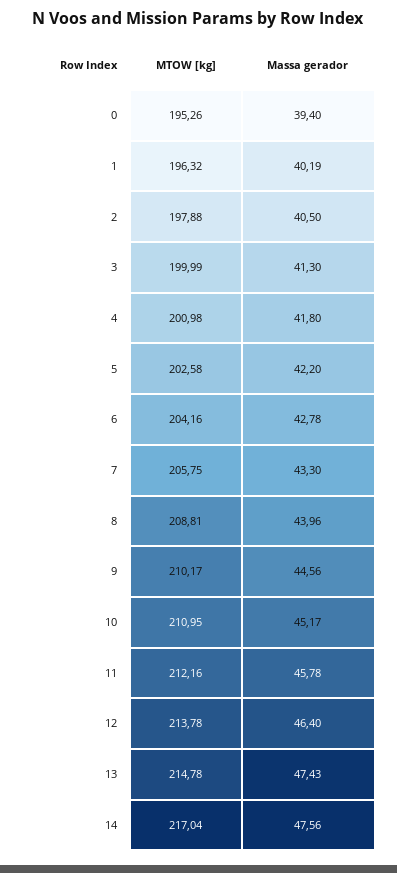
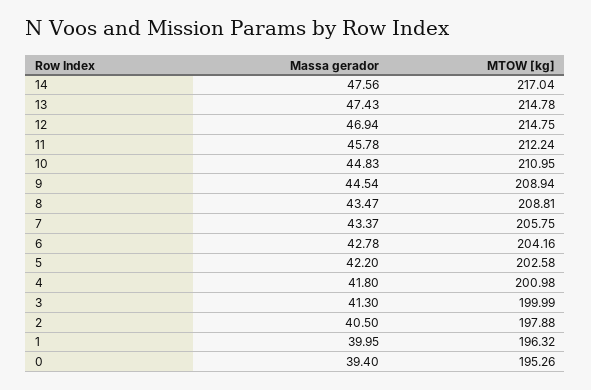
  {
    "MTOW [kg]": {
      "0": 195.26,
      "1": 196.32,
      "2": 197.88,
      "3": 199.99,
      "4": 200.98,
      "5": 202.58,
      "6": 204.16,
      "7": 205.75,
      "8": 208.81,
-     "9": 210.17,
+     "9": 208.94,
      "10": 210.95,
-     "11": 212.16,
+     "11": 212.24,
-     "12": 213.78,
+     "12": 214.75,
      "13": 214.78,
      "14": 217.04
    },
    "Massa gerador": {
      "0": 39.4,
-     "1": 40.19,
+     "1": 39.95,
      "2": 40.5,
      "3": 41.3,
      "4": 41.8,
      "5": 42.2,
      "6": 42.78,
-     "7": 43.3,
+     "7": 43.37,
-     "8": 43.96,
+     "8": 43.47,
-     "9": 44.56,
+     "9": 44.54,
-     "10": 45.17,
+     "10": 44.83,
      "11": 45.78,
-     "12": 46.4,
+     "12": 46.94,
      "13": 47.43,
      "14": 47.56
    }
  }

